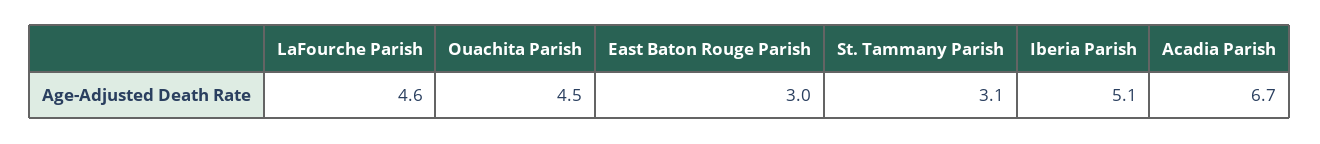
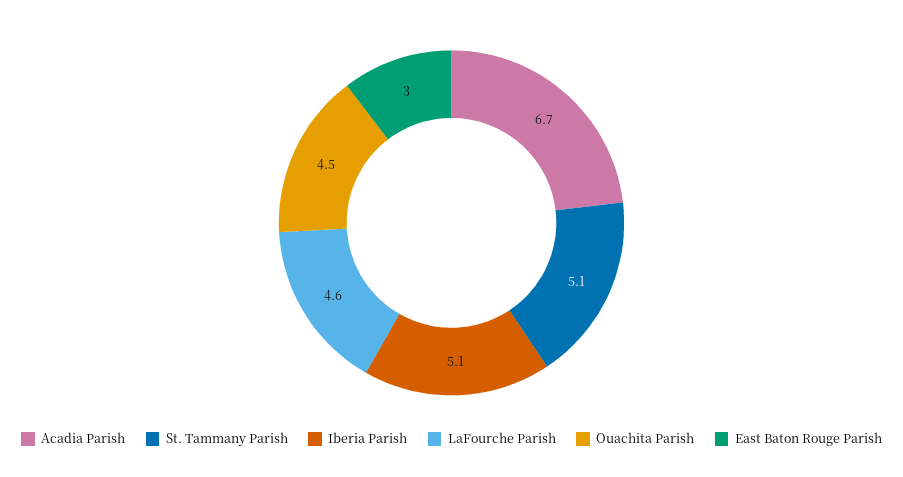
  {
    "LaFourche Parish": 4.6,
    "Ouachita Parish": 4.5,
    "East Baton Rouge Parish": 3,
-   "St. Tammany Parish": 3.1,
+   "St. Tammany Parish": 5.1,
    "Iberia Parish": 5.1,
    "Acadia Parish": 6.7
  }

